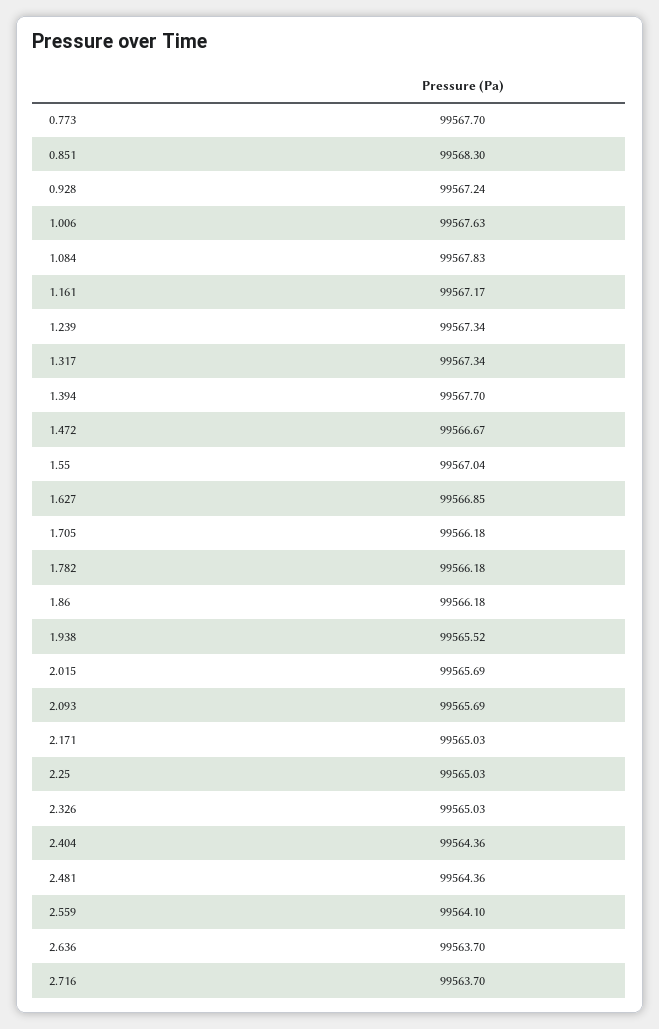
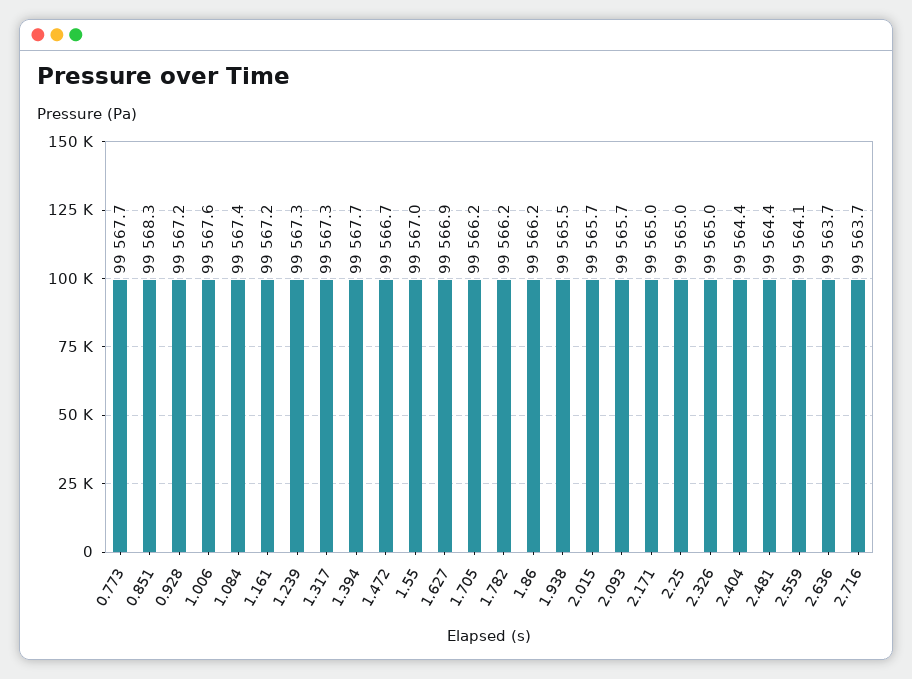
  {
    "0.773": 99567.7,
    "0.851": 99568.3,
    "0.928": 99567.24,
    "1.006": 99567.63,
-   "1.084": 99567.83,
+   "1.084": 99567.4,
    "1.161": 99567.17,
    "1.239": 99567.34,
    "1.317": 99567.34,
    "1.394": 99567.7,
    "1.472": 99566.67,
    "1.55": 99567.04,
    "1.627": 99566.85,
    "1.705": 99566.18,
    "1.782": 99566.18,
    "1.86": 99566.18,
    "1.938": 99565.52,
    "2.015": 99565.69,
    "2.093": 99565.69,
    "2.171": 99565.03,
    "2.25": 99565.03,
    "2.326": 99565.03,
    "2.404": 99564.36,
    "2.481": 99564.36,
    "2.559": 99564.1,
    "2.636": 99563.7,
    "2.716": 99563.7
  }

